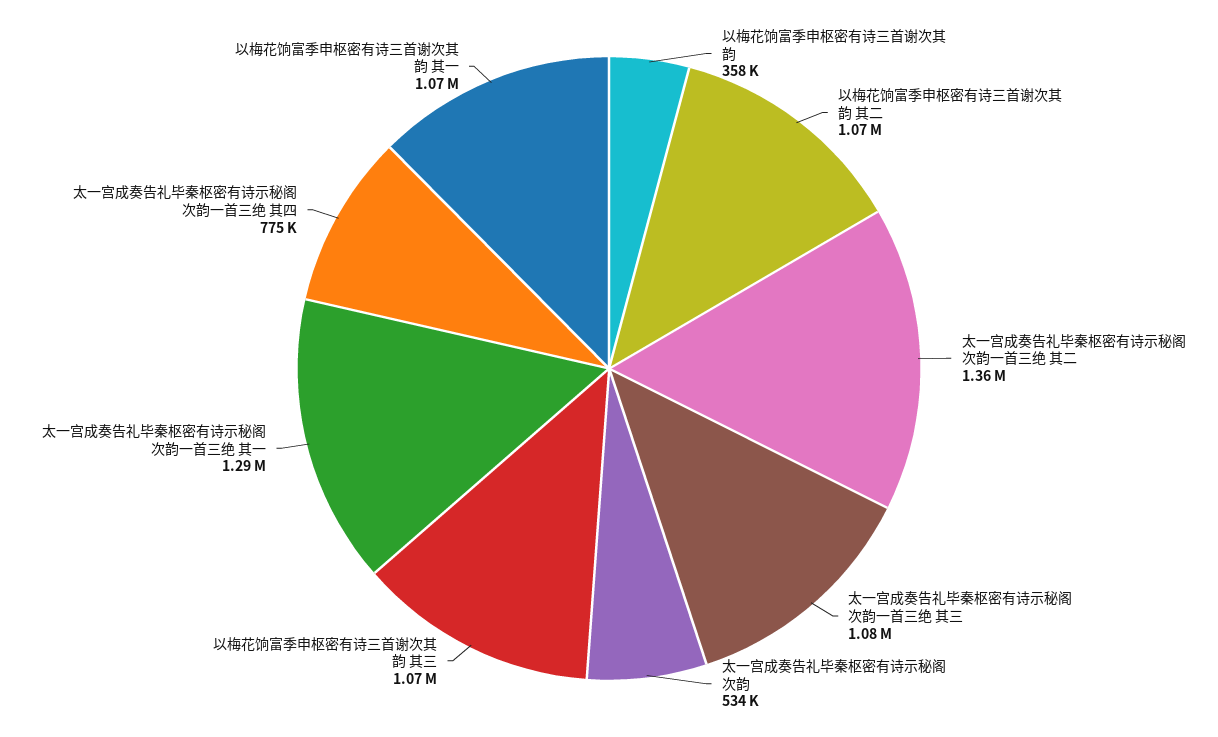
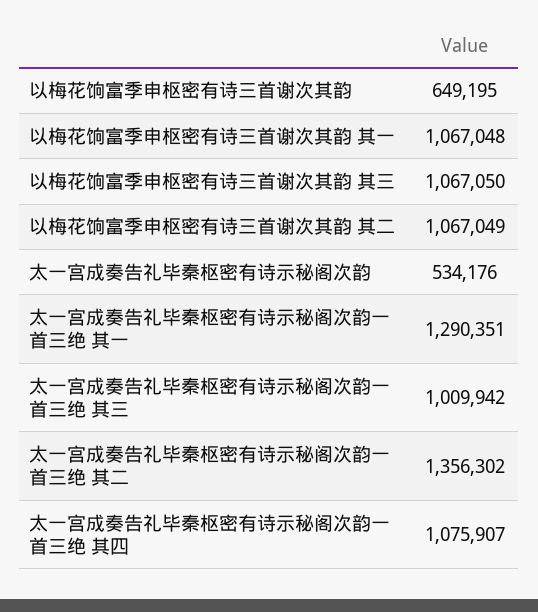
  {
-   "以梅花饷富季申枢密有诗三首谢次其韵": 358000,
+   "以梅花饷富季申枢密有诗三首谢次其韵": 649195,
    "以梅花饷富季申枢密有诗三首谢次其韵 其二": 1067049,
    "太一宫成奏告礼毕秦枢密有诗示秘阁次韵一首三绝 其二": 1356302,
-   "太一宫成奏告礼毕秦枢密有诗示秘阁次韵一首三绝 其三": 1080000,
+   "太一宫成奏告礼毕秦枢密有诗示秘阁次韵一首三绝 其三": 1009942,
    "太一宫成奏告礼毕秦枢密有诗示秘阁次韵": 534176,
    "以梅花饷富季申枢密有诗三首谢次其韵 其三": 1067050,
    "太一宫成奏告礼毕秦枢密有诗示秘阁次韵一首三绝 其一": 1290351,
-   "太一宫成奏告礼毕秦枢密有诗示秘阁次韵一首三绝 其四": 775000,
+   "太一宫成奏告礼毕秦枢密有诗示秘阁次韵一首三绝 其四": 1075907,
    "以梅花饷富季申枢密有诗三首谢次其韵 其一": 1067048
  }

